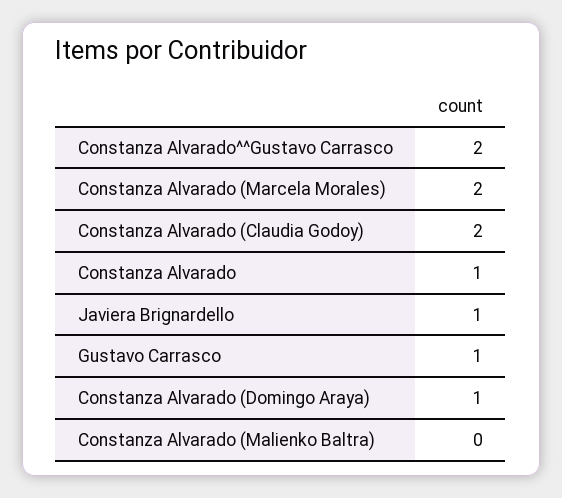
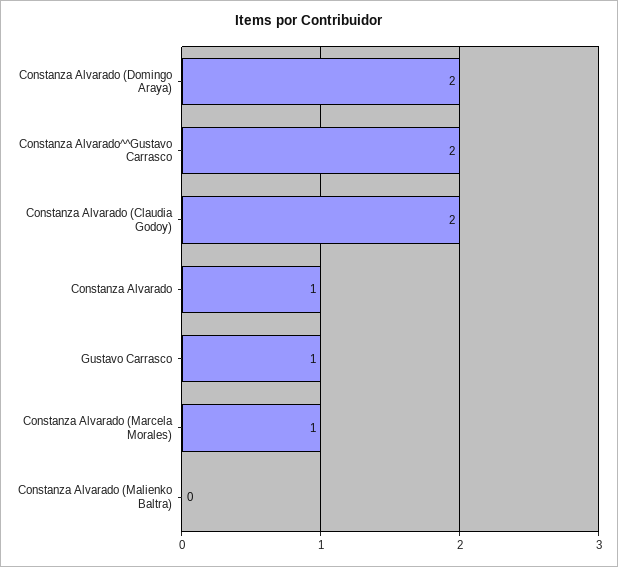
  {
    "Constanza Alvarado^^Gustavo Carrasco": 2,
-   "Constanza Alvarado (Marcela Morales)": 2,
+   "Constanza Alvarado (Marcela Morales)": 1,
    "Constanza Alvarado (Claudia Godoy)": 2,
    "Constanza Alvarado": 1,
-   "Javiera Brignardello": 1,
    "Gustavo Carrasco": 1,
-   "Constanza Alvarado (Domingo Araya)": 1,
+   "Constanza Alvarado (Domingo Araya)": 2,
    "Constanza Alvarado (Malienko Baltra)": 0
  }

